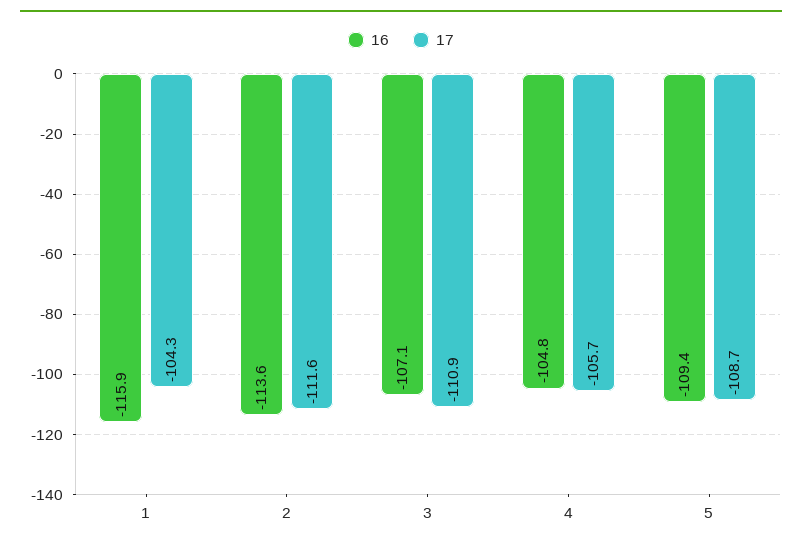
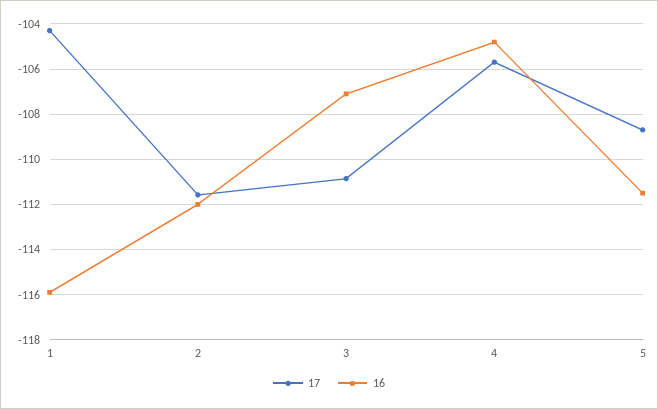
  {
    "16": {
      "1": -115.9,
-     "2": -113.6,
+     "2": -112,
      "3": -107.1,
      "4": -104.8,
-     "5": -109.4
+     "5": -111.5
    },
    "17": {
      "1": -104.3,
      "2": -111.6,
      "3": -110.9,
      "4": -105.7,
      "5": -108.7
    }
  }

